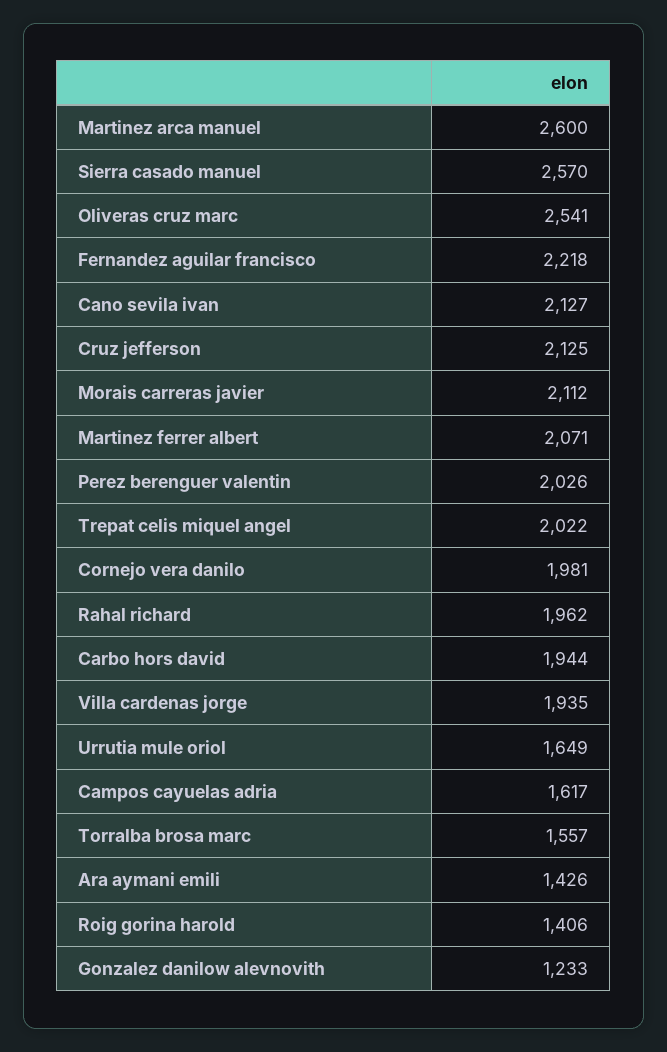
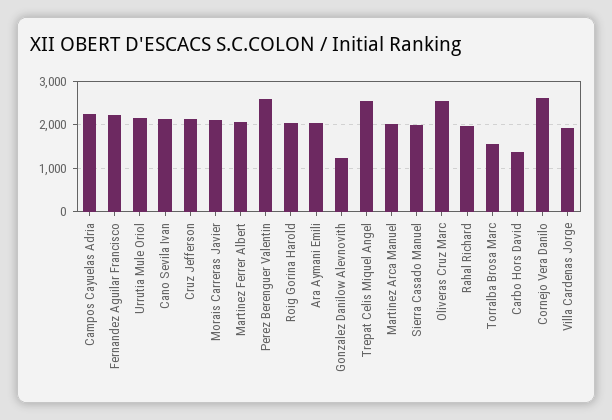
  {
-   "Martinez arca manuel": 2600,
+   "Martinez arca manuel": 2000,
-   "Sierra casado manuel": 2570,
+   "Sierra casado manuel": 2000,
    "Oliveras cruz marc": 2541,
    "Fernandez aguilar francisco": 2218,
    "Cano sevila ivan": 2127,
    "Cruz jefferson": 2125,
    "Morais carreras javier": 2112,
    "Martinez ferrer albert": 2071,
-   "Perez berenguer valentin": 2026,
+   "Perez berenguer valentin": 2600,
-   "Trepat celis miquel angel": 2022,
+   "Trepat celis miquel angel": 2600,
-   "Cornejo vera danilo": 1981,
+   "Cornejo vera danilo": 2600,
    "Rahal richard": 1962,
-   "Carbo hors david": 1944,
+   "Carbo hors david": 1400,
    "Villa cardenas jorge": 1935,
-   "Urrutia mule oriol": 1649,
+   "Urrutia mule oriol": 2200,
-   "Campos cayuelas adria": 1617,
+   "Campos cayuelas adria": 2200,
    "Torralba brosa marc": 1557,
-   "Ara aymani emili": 1426,
+   "Ara aymani emili": 2000,
-   "Roig gorina harold": 1406,
+   "Roig gorina harold": 2000,
    "Gonzalez danilow alevnovith": 1233
  }

